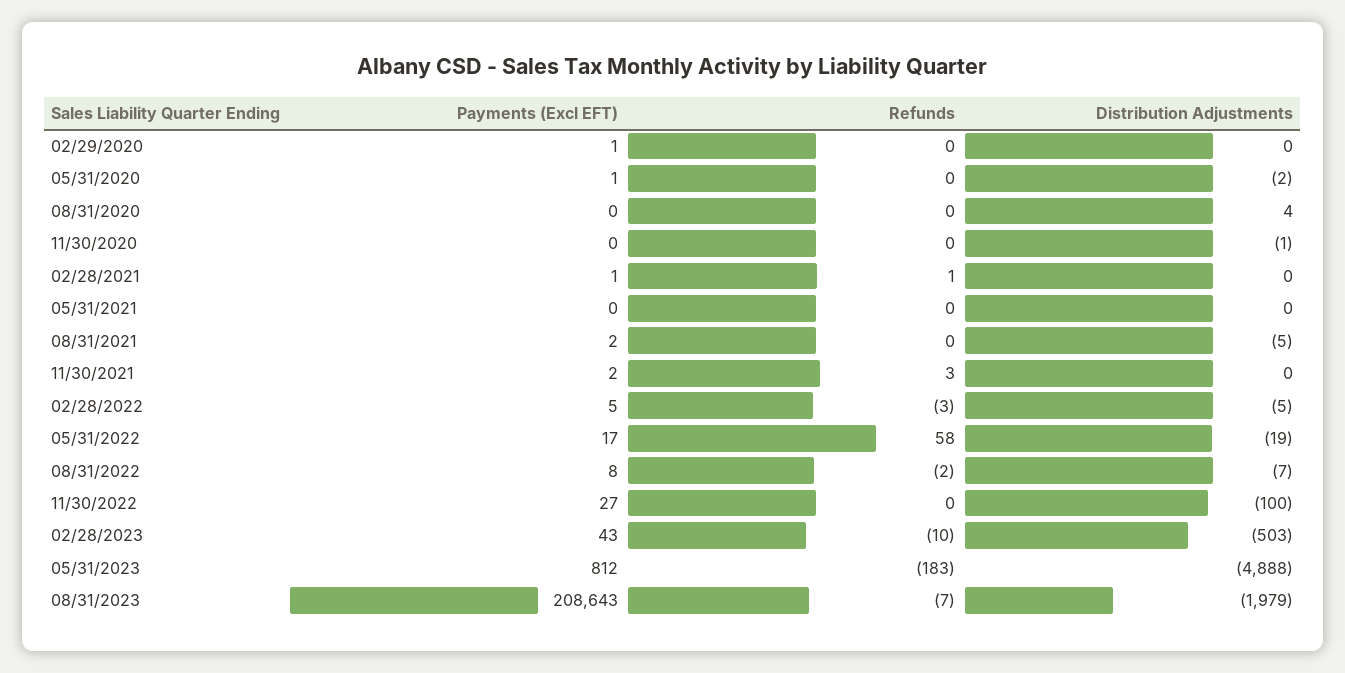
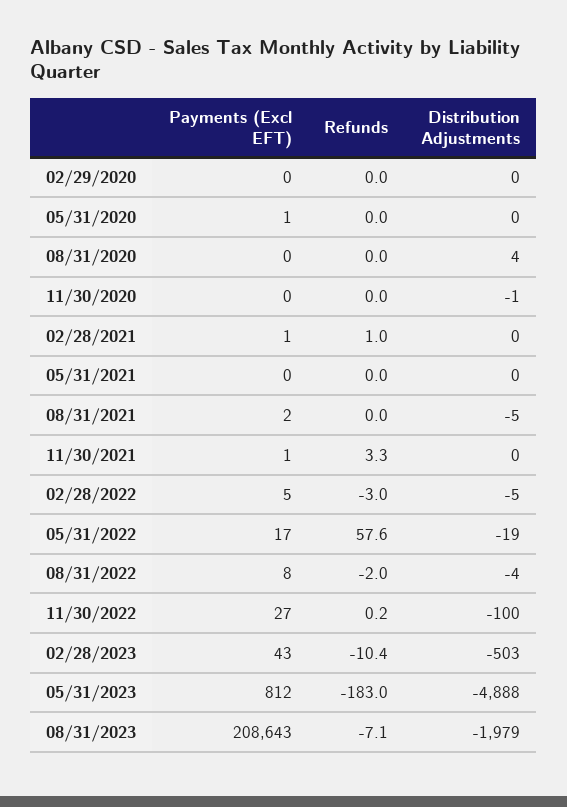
  {
    "Payments (Excl EFT)": {
-     "02/29/2020": 1,
+     "02/29/2020": 0,
      "05/31/2020": 1,
      "08/31/2020": 0,
      "11/30/2020": 0,
      "02/28/2021": 1,
      "05/31/2021": 0,
      "08/31/2021": 2,
-     "11/30/2021": 2,
+     "11/30/2021": 1,
      "02/28/2022": 5,
      "05/31/2022": 17,
      "08/31/2022": 8,
      "11/30/2022": 27,
      "02/28/2023": 43,
      "05/31/2023": 812,
      "08/31/2023": 208643
    },
    "Refunds": {
      "02/29/2020": 0,
      "05/31/2020": 0,
      "08/31/2020": 0,
      "11/30/2020": 0,
      "02/28/2021": 1,
      "05/31/2021": 0,
      "08/31/2021": 0,
      "11/30/2021": 3.3,
      "02/28/2022": -3,
      "05/31/2022": 57.6,
      "08/31/2022": -2,
      "11/30/2022": 0.2,
      "02/28/2023": -10.4,
      "05/31/2023": -183,
      "08/31/2023": -7.1
    },
    "Distribution Adjustments": {
      "02/29/2020": 0,
-     "05/31/2020": -2,
+     "05/31/2020": 0,
      "08/31/2020": 4,
      "11/30/2020": -1,
      "02/28/2021": 0,
      "05/31/2021": 0,
      "08/31/2021": -5,
      "11/30/2021": 0,
      "02/28/2022": -5,
      "05/31/2022": -19,
-     "08/31/2022": -7,
+     "08/31/2022": -4,
      "11/30/2022": -100,
      "02/28/2023": -503,
      "05/31/2023": -4888,
      "08/31/2023": -1979
    }
  }

